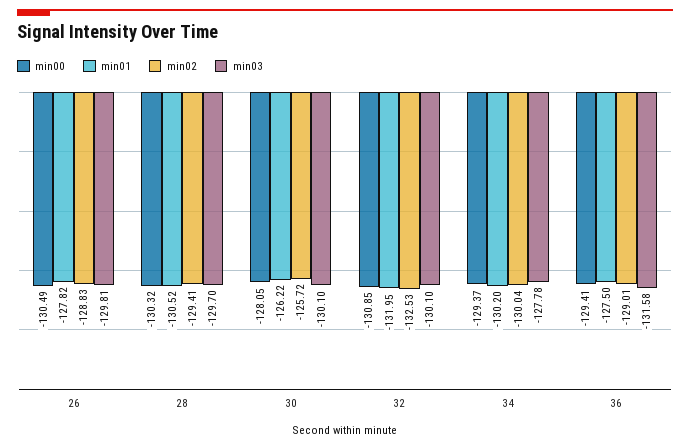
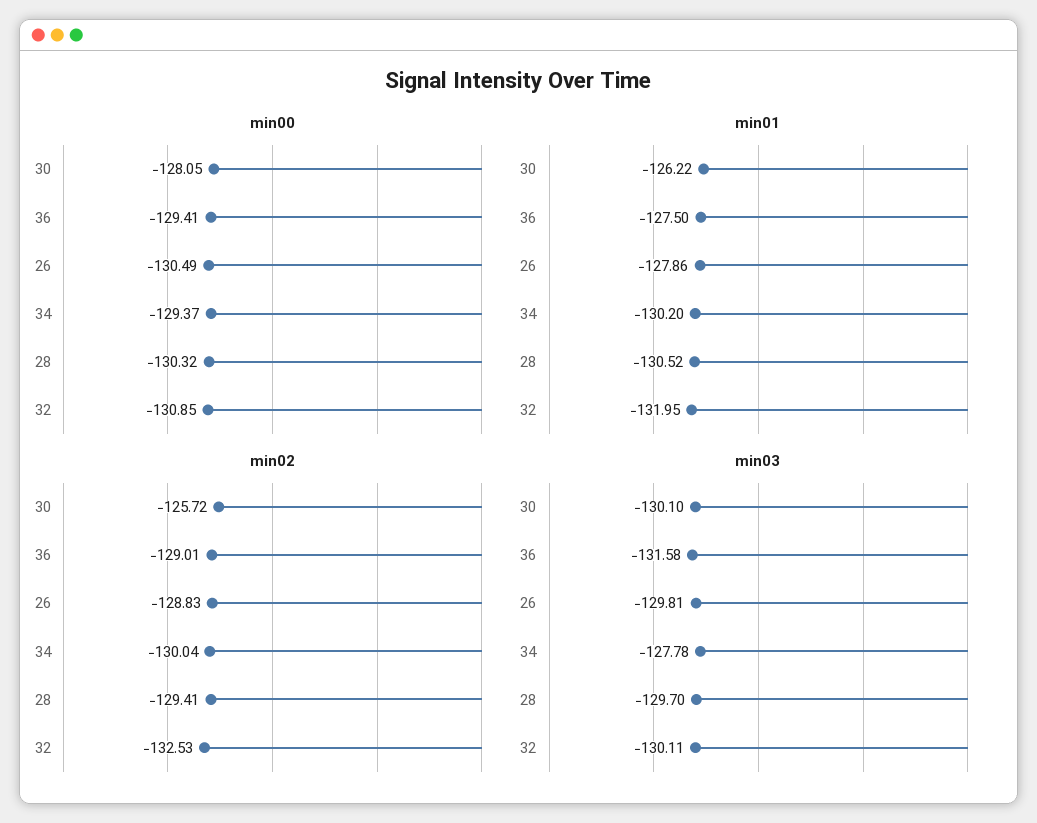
  {
    "min00": {
      "26": -130.49,
      "28": -130.32,
      "30": -128.05,
      "32": -130.85,
      "34": -129.37,
      "36": -129.41
    },
    "min01": {
-     "26": -127.82,
+     "26": -127.86,
      "28": -130.52,
      "30": -126.22,
      "32": -131.95,
      "34": -130.2,
      "36": -127.5
    },
    "min02": {
      "26": -128.83,
      "28": -129.41,
      "30": -125.72,
      "32": -132.53,
      "34": -130.04,
      "36": -129.01
    },
    "min03": {
      "26": -129.81,
      "28": -129.7,
      "30": -130.1,
-     "32": -130.1,
+     "32": -130.11,
      "34": -127.78,
      "36": -131.58
    }
  }

